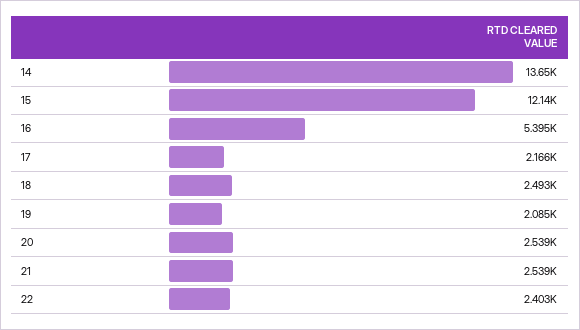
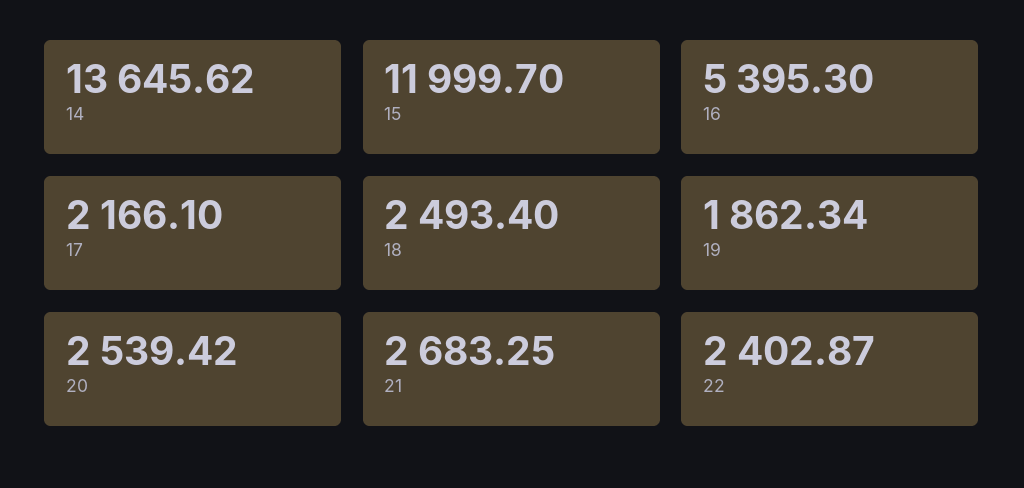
  {
    "14": 13645.62,
-   "15": 12140,
+   "15": 11999.7,
    "16": 5395.3,
    "17": 2166.1,
    "18": 2493.4,
-   "19": 2085,
+   "19": 1862.34,
    "20": 2539.42,
-   "21": 2539,
+   "21": 2683.25,
    "22": 2402.87
  }

